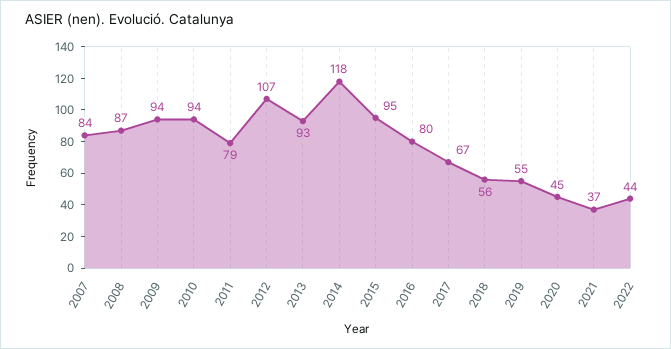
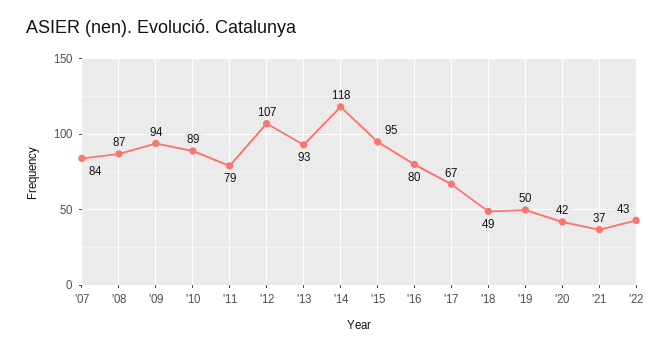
  {
    "2007": 84,
    "2008": 87,
    "2009": 94,
-   "2010": 94,
+   "2010": 89,
    "2011": 79,
    "2012": 107,
    "2013": 93,
    "2014": 118,
    "2015": 95,
    "2016": 80,
    "2017": 67,
-   "2018": 56,
+   "2018": 49,
-   "2019": 55,
+   "2019": 50,
-   "2020": 45,
+   "2020": 42,
    "2021": 37,
-   "2022": 44
+   "2022": 43
  }

